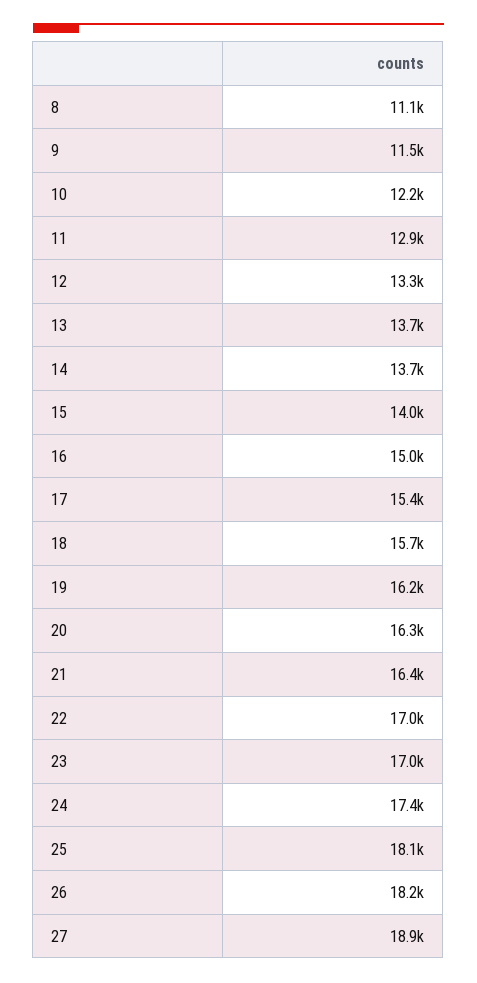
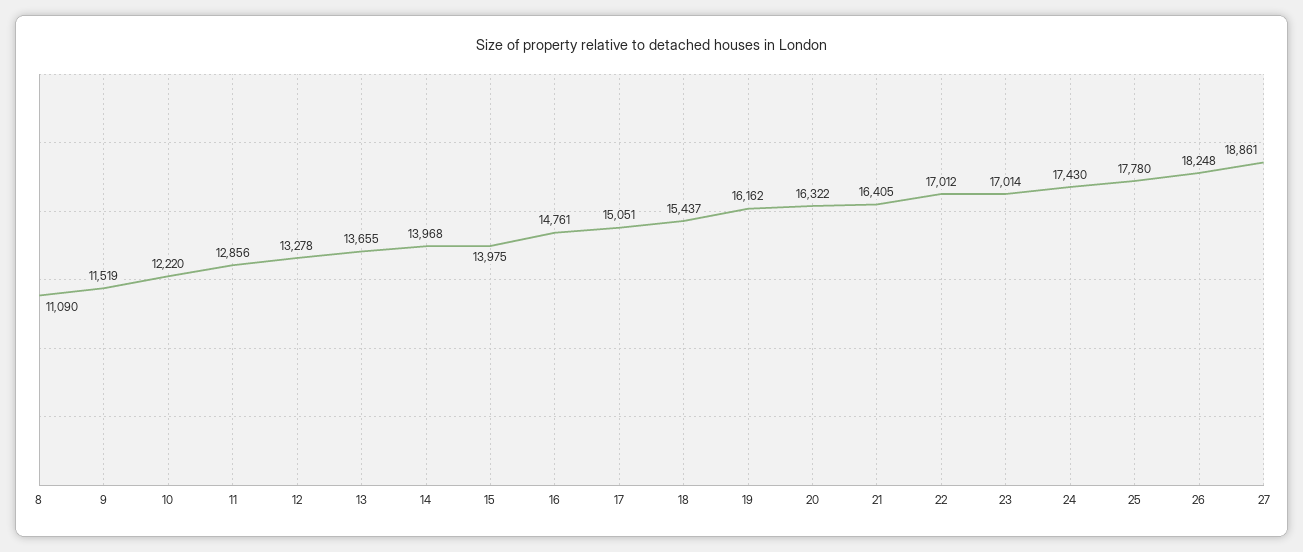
  {
    "8": 11090,
    "9": 11519,
    "10": 12220,
    "11": 12856,
    "12": 13278,
    "13": 13655,
-   "14": 13700,
+   "14": 13968,
    "15": 13975,
-   "16": 15000,
+   "16": 14761,
-   "17": 15400,
+   "17": 15051,
-   "18": 15700,
+   "18": 15437,
    "19": 16162,
    "20": 16322,
    "21": 16405,
    "22": 17012,
    "23": 17014,
    "24": 17430,
-   "25": 18100,
+   "25": 17780,
    "26": 18248,
    "27": 18861
  }

